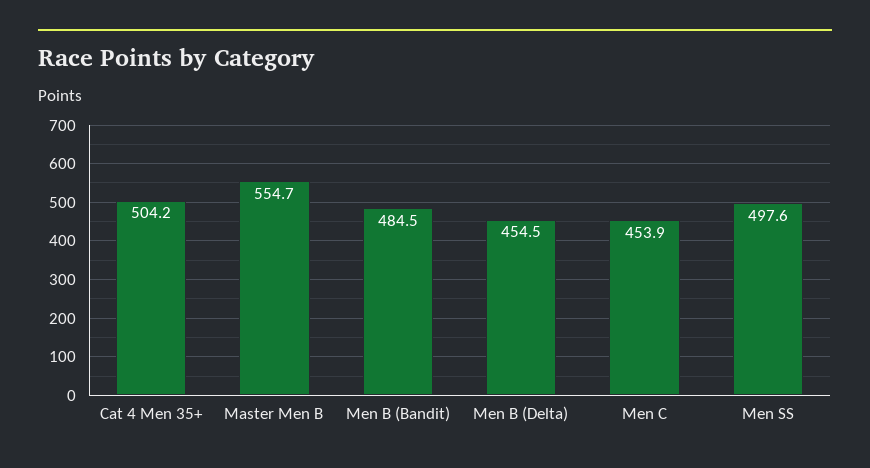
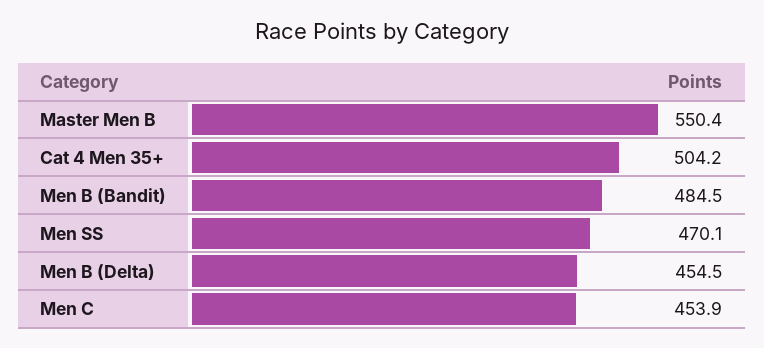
  {
    "Cat 4 Men 35+": 504.2,
-   "Master Men B": 554.7,
+   "Master Men B": 550.4,
    "Men B (Bandit)": 484.5,
    "Men B (Delta)": 454.5,
    "Men C": 453.9,
-   "Men SS": 497.6
+   "Men SS": 470.1
  }

